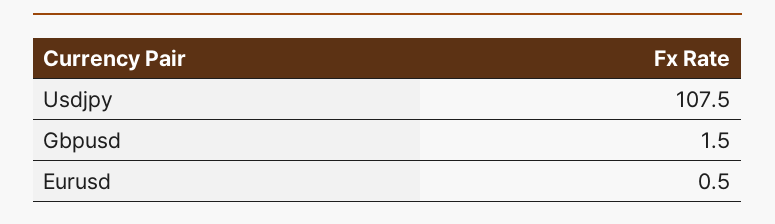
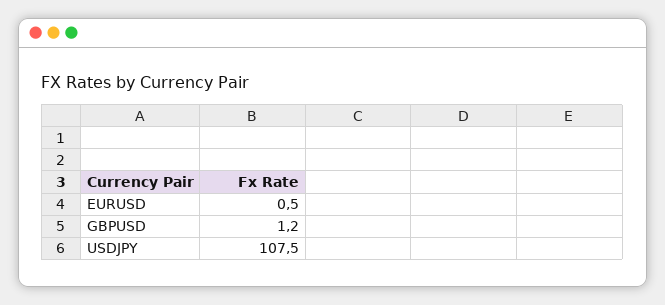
  {
    "Usdjpy": 107.5,
-   "Gbpusd": 1.5,
+   "Gbpusd": 1.2,
    "Eurusd": 0.5
  }

